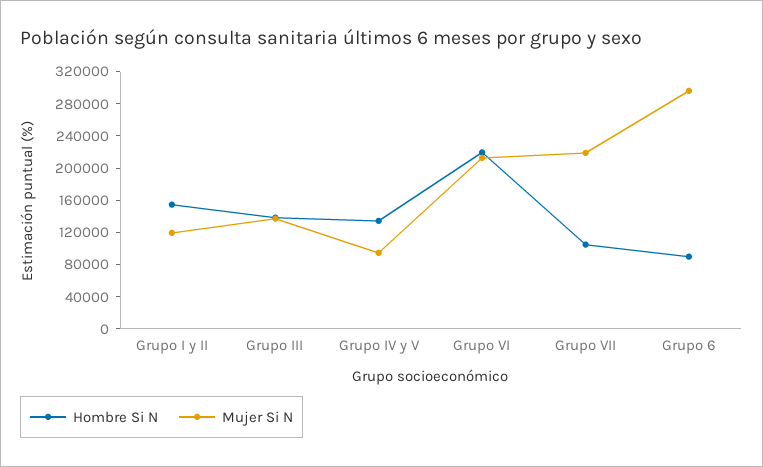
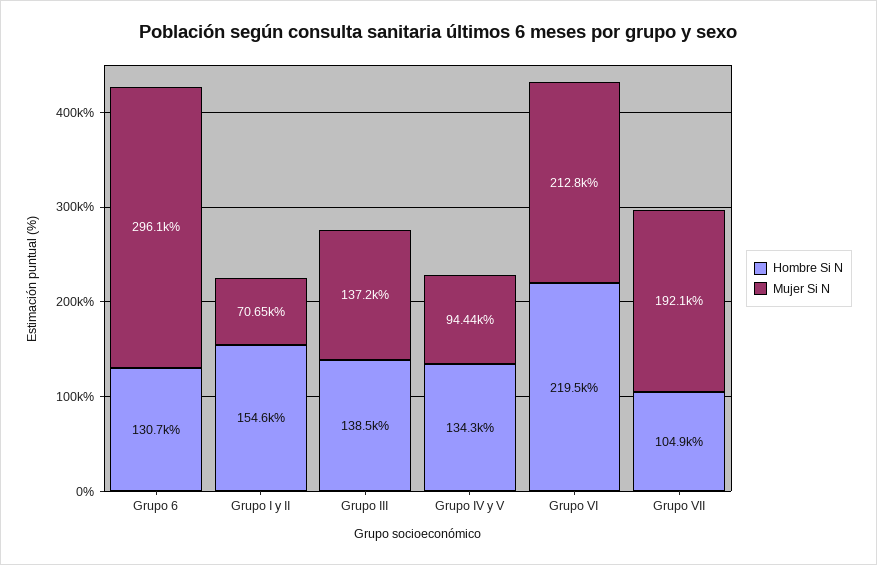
  {
    "Hombre Si N": {
      "Grupo I y II": 154600,
      "Grupo III": 138500,
      "Grupo IV y V": 134300,
      "Grupo VI": 219500,
      "Grupo VII": 104900,
-     "Grupo 6": 90000
+     "Grupo 6": 130700
    },
    "Mujer Si N": {
-     "Grupo I y II": 120000,
+     "Grupo I y II": 70650,
      "Grupo III": 137200,
      "Grupo IV y V": 94440,
      "Grupo VI": 212800,
-     "Grupo VII": 220000,
+     "Grupo VII": 192100,
      "Grupo 6": 296100
    }
  }

